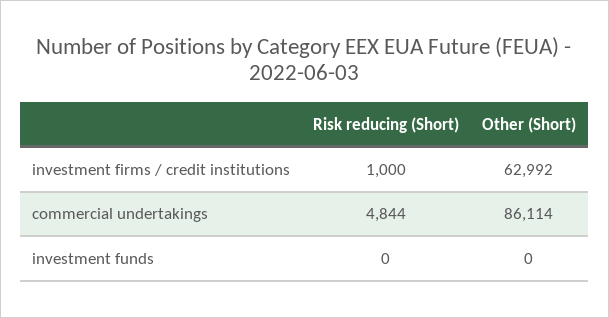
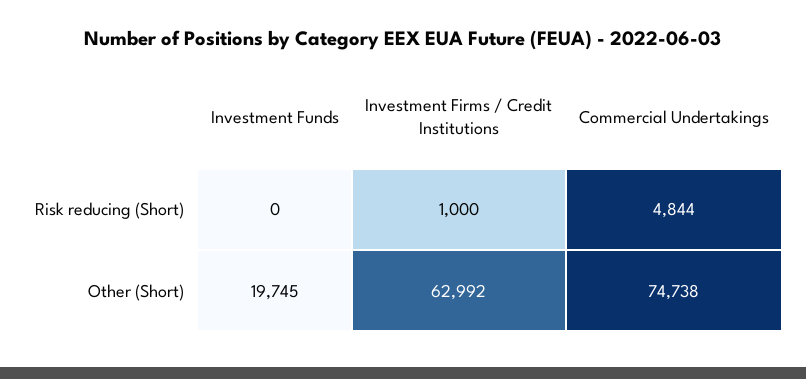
  {
    "Risk reducing (Short)": {
      "investment firms / credit institutions": 1000,
      "commercial undertakings": 4844,
      "investment funds": 0
    },
    "Other (Short)": {
      "investment firms / credit institutions": 62992,
-     "commercial undertakings": 86114,
+     "commercial undertakings": 74738,
-     "investment funds": 0
+     "investment funds": 19745
    }
  }

